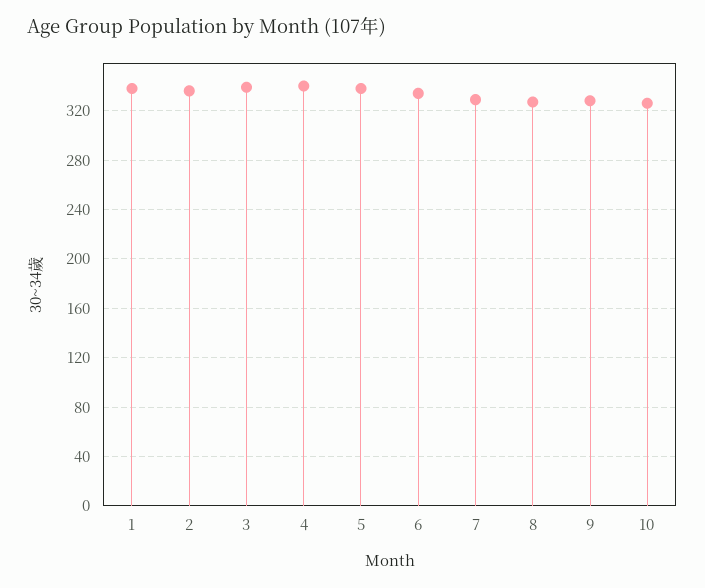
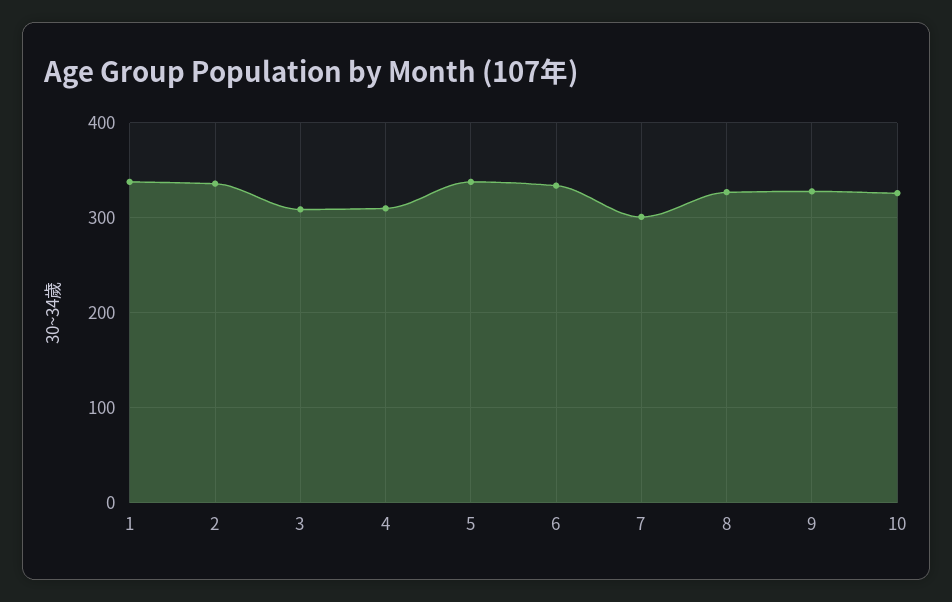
  {
    "1": 340,
    "2": 335,
-   "3": 340,
+   "3": 310,
-   "4": 340,
+   "4": 310,
    "5": 340,
    "6": 335,
-   "7": 330,
+   "7": 300,
    "8": 325,
    "9": 330,
    "10": 325
  }

